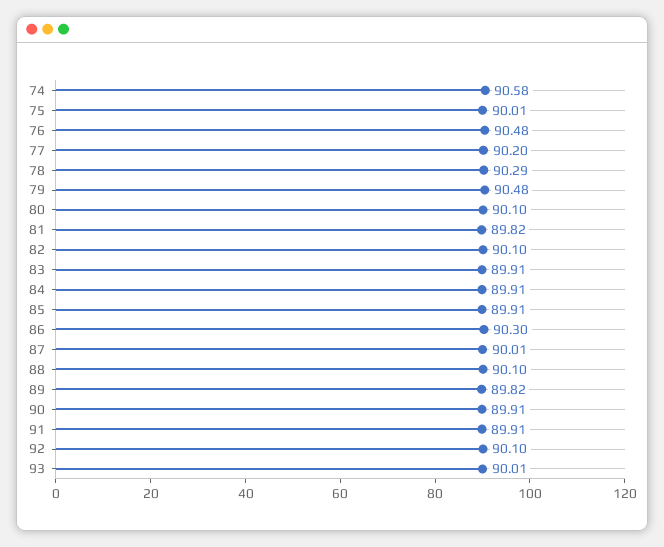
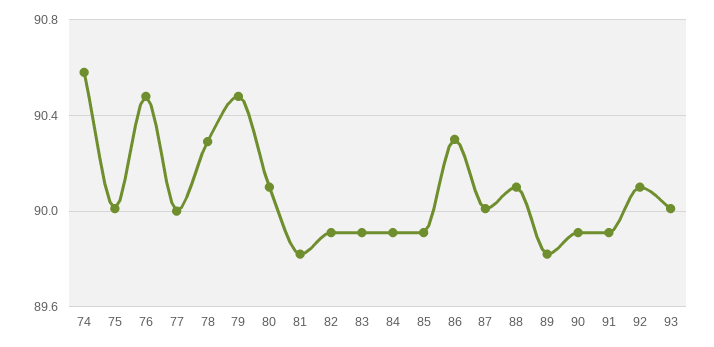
  {
    "74": 90.58,
    "75": 90.01,
    "76": 90.48,
-   "77": 90.2,
+   "77": 90,
    "78": 90.29,
    "79": 90.48,
    "80": 90.1,
    "81": 89.82,
-   "82": 90.1,
+   "82": 89.9,
    "83": 89.91,
    "84": 89.91,
    "85": 89.91,
    "86": 90.3,
    "87": 90.01,
    "88": 90.1,
    "89": 89.82,
    "90": 89.91,
    "91": 89.91,
    "92": 90.1,
    "93": 90.01
  }

